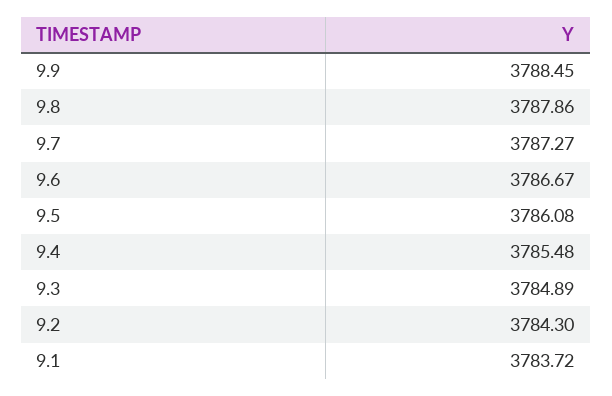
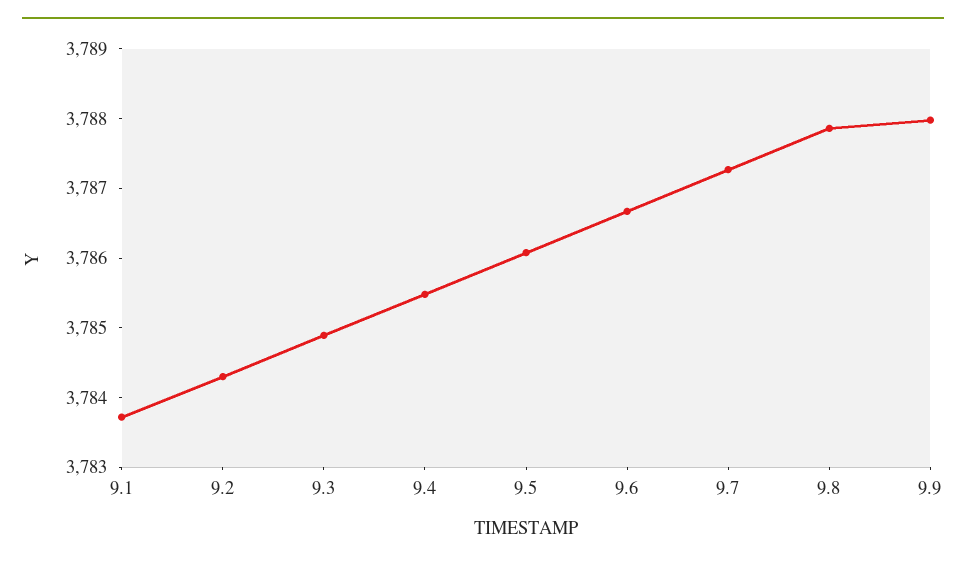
  {
-   "9.9": 3788.45,
+   "9.9": 3788,
    "9.8": 3787.86,
    "9.7": 3787.27,
    "9.6": 3786.67,
    "9.5": 3786.08,
    "9.4": 3785.48,
    "9.3": 3784.89,
    "9.2": 3784.3,
    "9.1": 3783.72
  }

